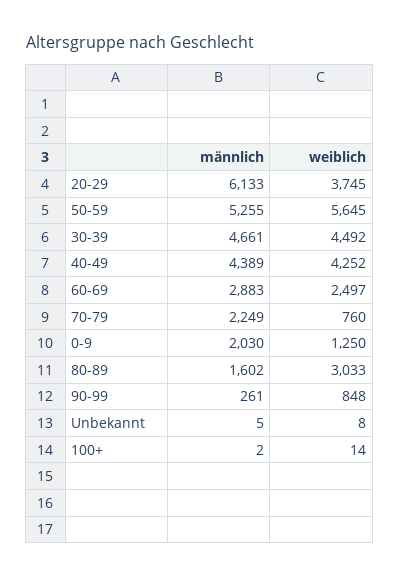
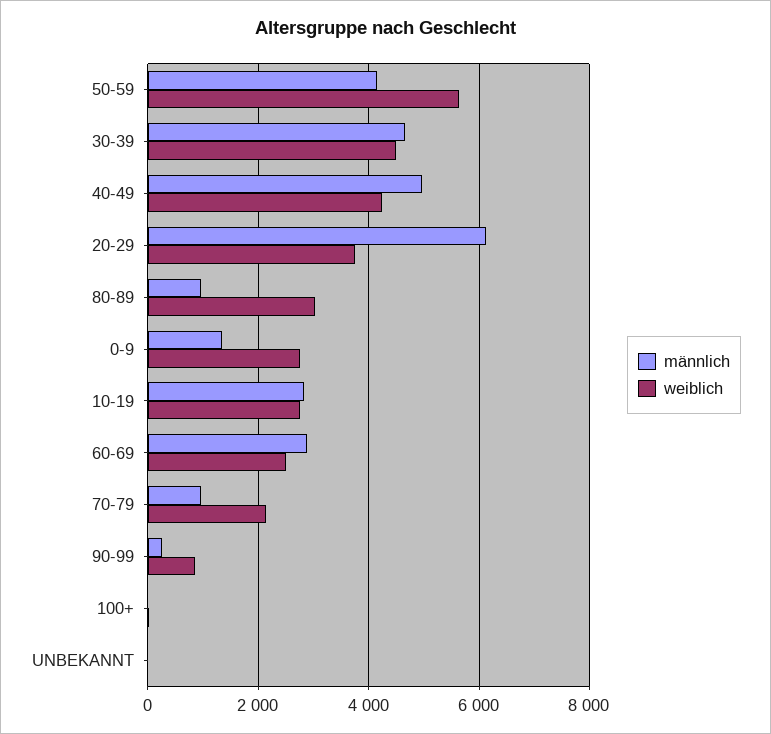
  {
    "männlich": {
      "20-29": 6133,
-     "50-59": 5255,
+     "50-59": 4200,
      "30-39": 4661,
-     "40-49": 4389,
+     "40-49": 5000,
      "60-69": 2883,
-     "70-79": 2249,
+     "70-79": 1000,
-     "0-9": 2030,
+     "0-9": 1400,
-     "80-89": 1602,
+     "80-89": 1000,
      "90-99": 261,
      "Unbekannt": 5,
-     "100+": 2
+     "100+": 2,
+     "10-19": 2800
    },
    "weiblich": {
      "20-29": 3745,
      "50-59": 5645,
      "30-39": 4492,
      "40-49": 4252,
      "60-69": 2497,
-     "70-79": 760,
+     "70-79": 2200,
-     "0-9": 1250,
+     "0-9": 2800,
      "80-89": 3033,
      "90-99": 848,
      "Unbekannt": 8,
-     "100+": 14
+     "100+": 14,
+     "10-19": 2800
    }
  }

